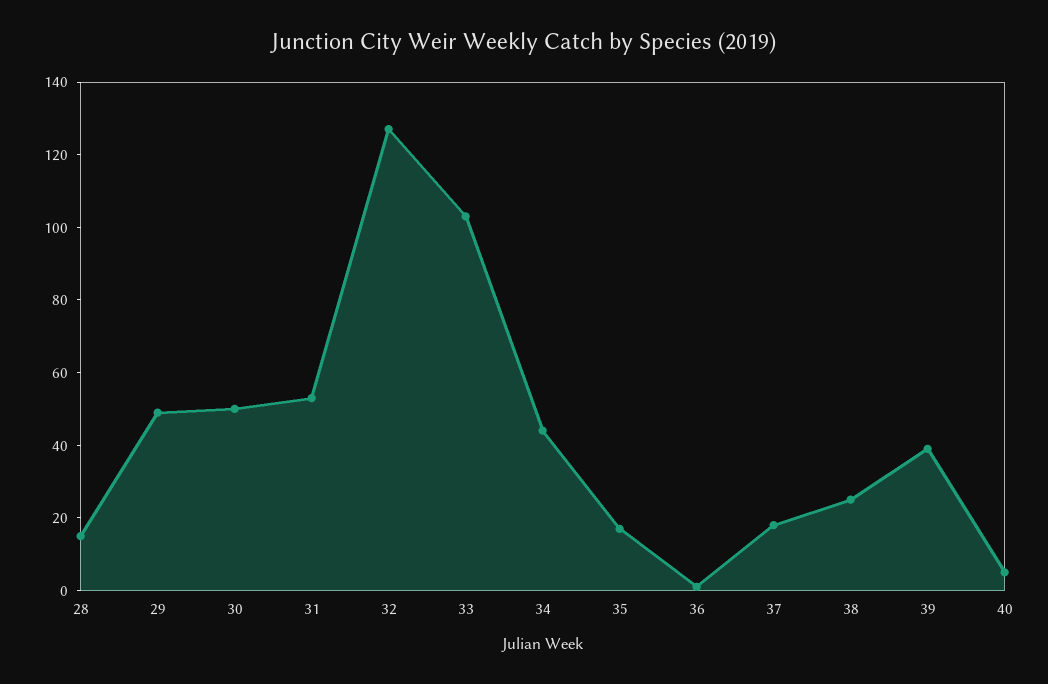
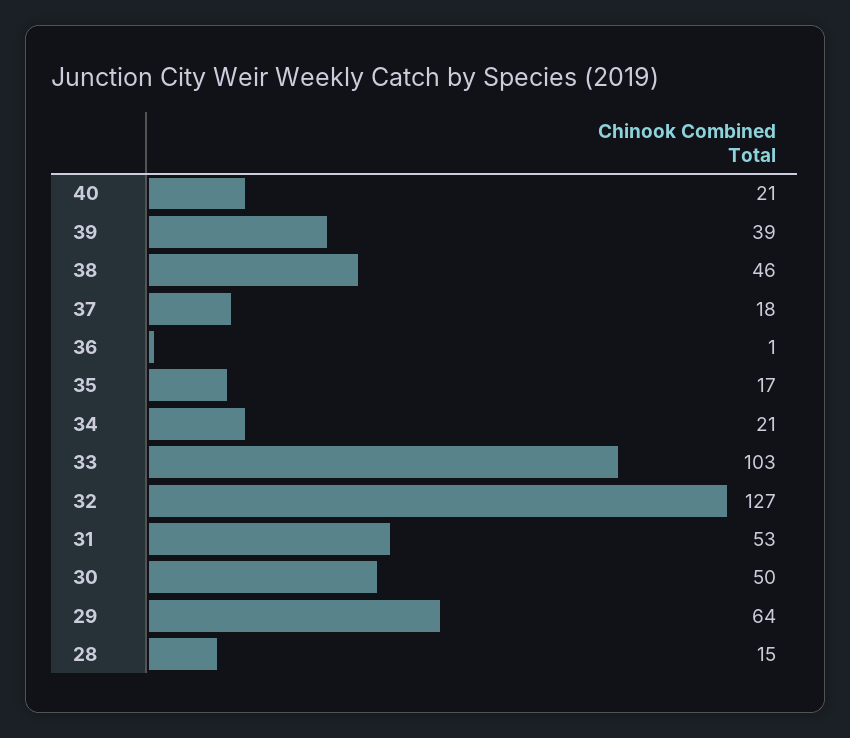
  {
    "28": 15,
-   "29": 50,
+   "29": 64,
    "30": 50,
    "31": 53,
    "32": 127,
    "33": 103,
-   "34": 45,
+   "34": 21,
    "35": 17,
    "36": 1,
    "37": 18,
-   "38": 25,
+   "38": 46,
    "39": 39,
-   "40": 5
+   "40": 21
  }

